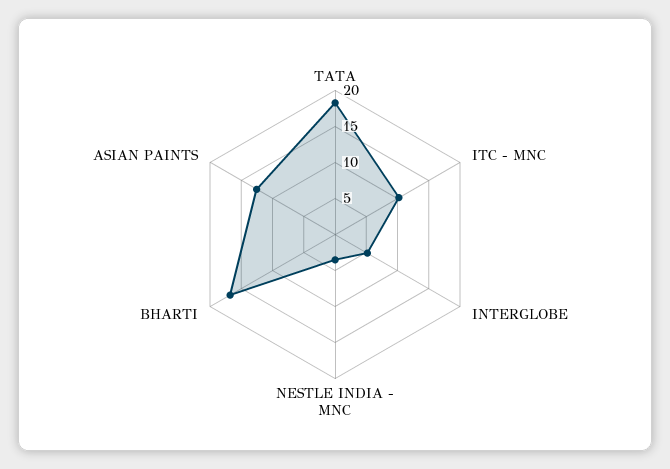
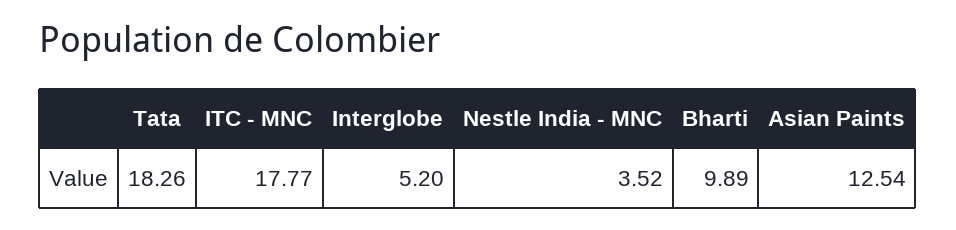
  {
    "TATA": 18.26,
-   "ITC - MNC": 10,
+   "ITC - MNC": 17.77,
    "INTERGLOBE": 5.2,
    "NESTLE INDIA - MNC": 3.52,
-   "BHARTI": 17.5,
+   "BHARTI": 9.89,
    "ASIAN PAINTS": 12.54
  }

